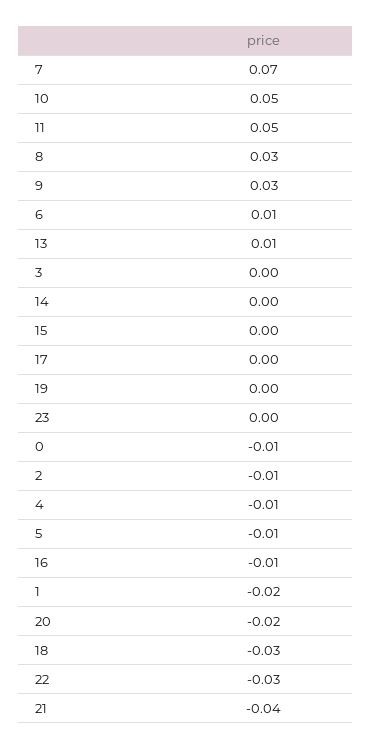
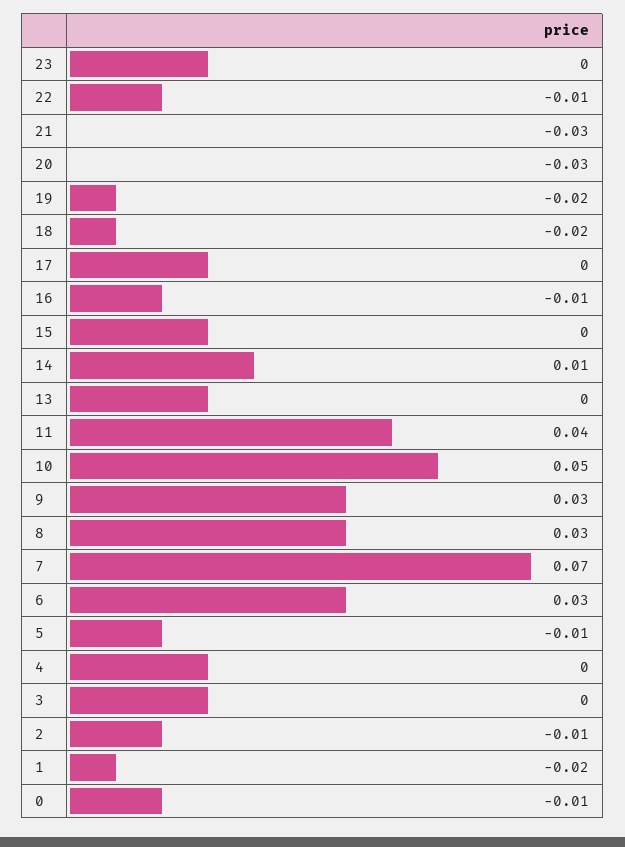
  {
    "7": 0.07,
    "10": 0.05,
-   "11": 0.05,
+   "11": 0.04,
    "8": 0.03,
    "9": 0.03,
-   "6": 0.01,
+   "6": 0.03,
-   "13": 0.01,
+   "13": 0,
    "3": 0,
-   "14": 0,
+   "14": 0.01,
    "15": 0,
    "17": 0,
-   "19": 0,
+   "19": -0.02,
    "23": 0,
    "0": -0.01,
    "2": -0.01,
-   "4": -0.01,
+   "4": 0,
    "5": -0.01,
    "16": -0.01,
    "1": -0.02,
-   "20": -0.02,
+   "20": -0.03,
-   "18": -0.03,
+   "18": -0.02,
-   "22": -0.03,
+   "22": -0.01,
-   "21": -0.04
+   "21": -0.03
  }

